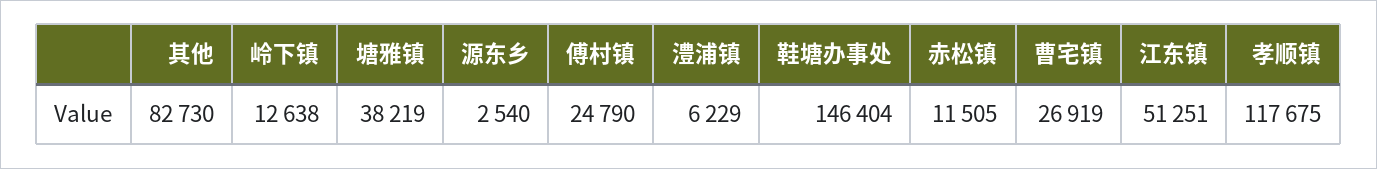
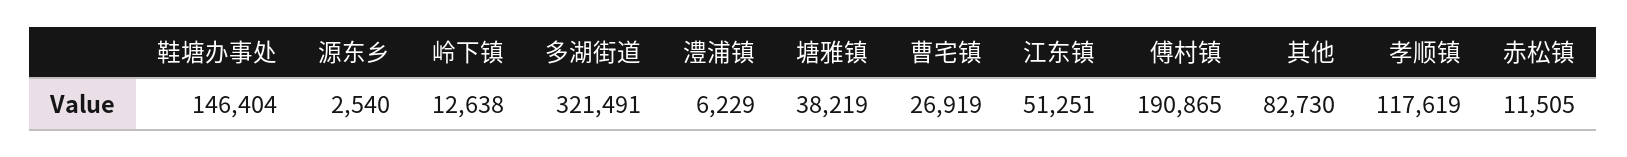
  {
    "其他": 82730,
    "岭下镇": 12638,
    "塘雅镇": 38219,
    "源东乡": 2540,
-   "傅村镇": 24790,
+   "傅村镇": 190865,
    "澧浦镇": 6229,
    "鞋塘办事处": 146404,
    "赤松镇": 11505,
    "曹宅镇": 26919,
    "江东镇": 51251,
-   "孝顺镇": 117675
+   "孝顺镇": 117619,
+   "多湖街道": 321491
  }

